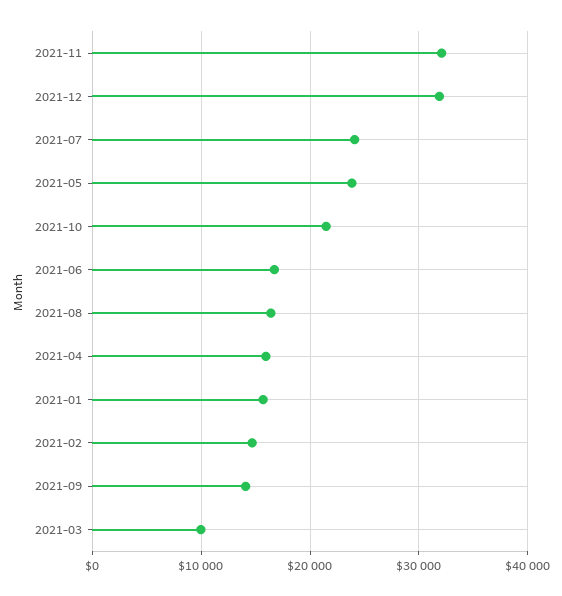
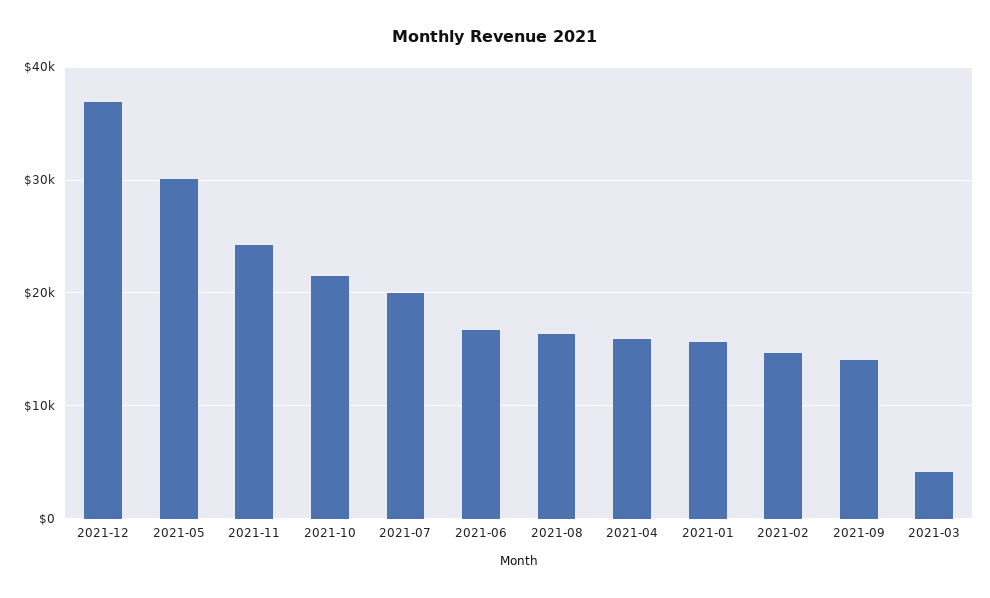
  {
-   "2021-11": 32000,
+   "2021-11": 24000,
-   "2021-12": 32000,
+   "2021-12": 37000,
-   "2021-07": 24000,
+   "2021-07": 20000,
-   "2021-05": 24000,
+   "2021-05": 30000,
    "2021-10": 21000,
    "2021-06": 17000,
    "2021-08": 16000,
    "2021-04": 16000,
    "2021-01": 16000,
    "2021-02": 15000,
    "2021-09": 14000,
-   "2021-03": 10000
+   "2021-03": 4000
  }

